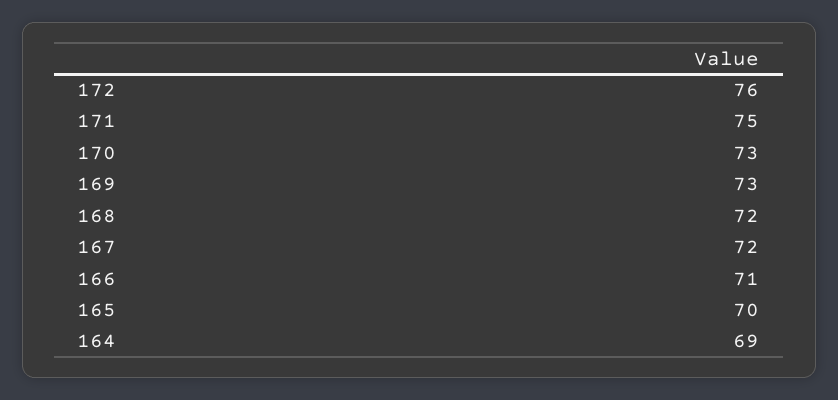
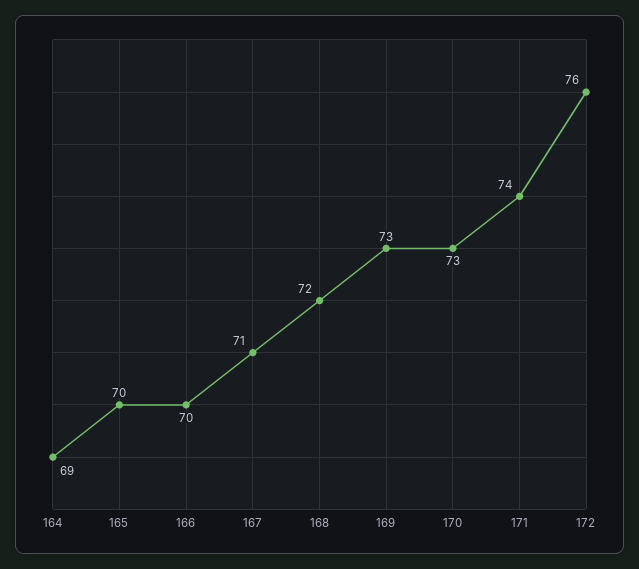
  {
    "172": 76,
-   "171": 75,
+   "171": 74,
    "170": 73,
    "169": 73,
    "168": 72,
-   "167": 72,
+   "167": 71,
-   "166": 71,
+   "166": 70,
    "165": 70,
    "164": 69
  }

